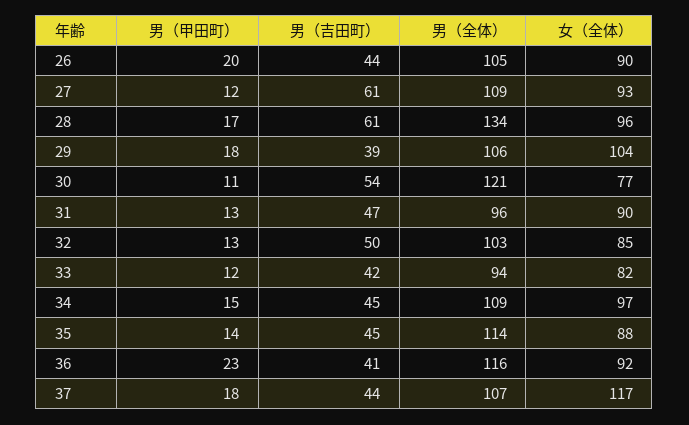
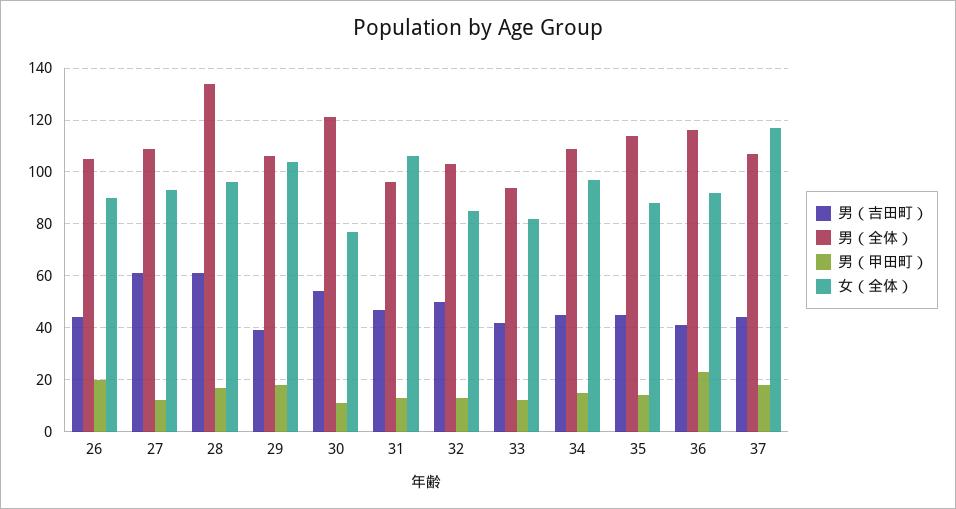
  {
    "男（甲田町）": {
      "26": 20,
      "27": 12,
      "28": 17,
      "29": 18,
      "30": 11,
      "31": 13,
      "32": 13,
      "33": 12,
      "34": 15,
      "35": 14,
      "36": 23,
      "37": 18
    },
    "男（吉田町）": {
      "26": 44,
      "27": 61,
      "28": 61,
      "29": 39,
      "30": 54,
      "31": 47,
      "32": 50,
      "33": 42,
      "34": 45,
      "35": 45,
      "36": 41,
      "37": 44
    },
    "男（全体）": {
      "26": 105,
      "27": 109,
      "28": 134,
      "29": 106,
      "30": 121,
      "31": 96,
      "32": 103,
      "33": 94,
      "34": 109,
      "35": 114,
      "36": 116,
      "37": 107
    },
    "女（全体）": {
      "26": 90,
      "27": 93,
      "28": 96,
      "29": 104,
      "30": 77,
-     "31": 90,
+     "31": 105,
      "32": 85,
      "33": 82,
      "34": 97,
      "35": 88,
      "36": 92,
      "37": 117
    }
  }

